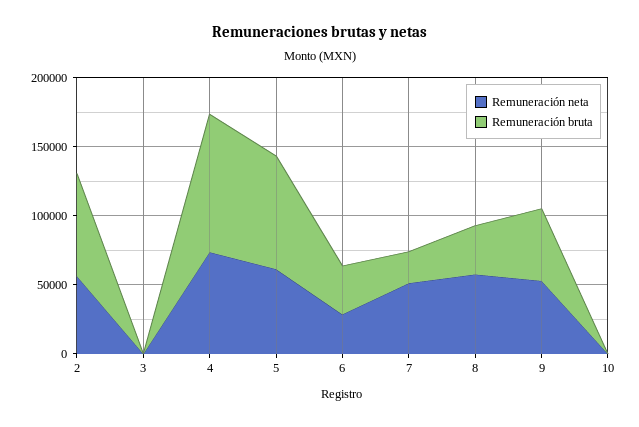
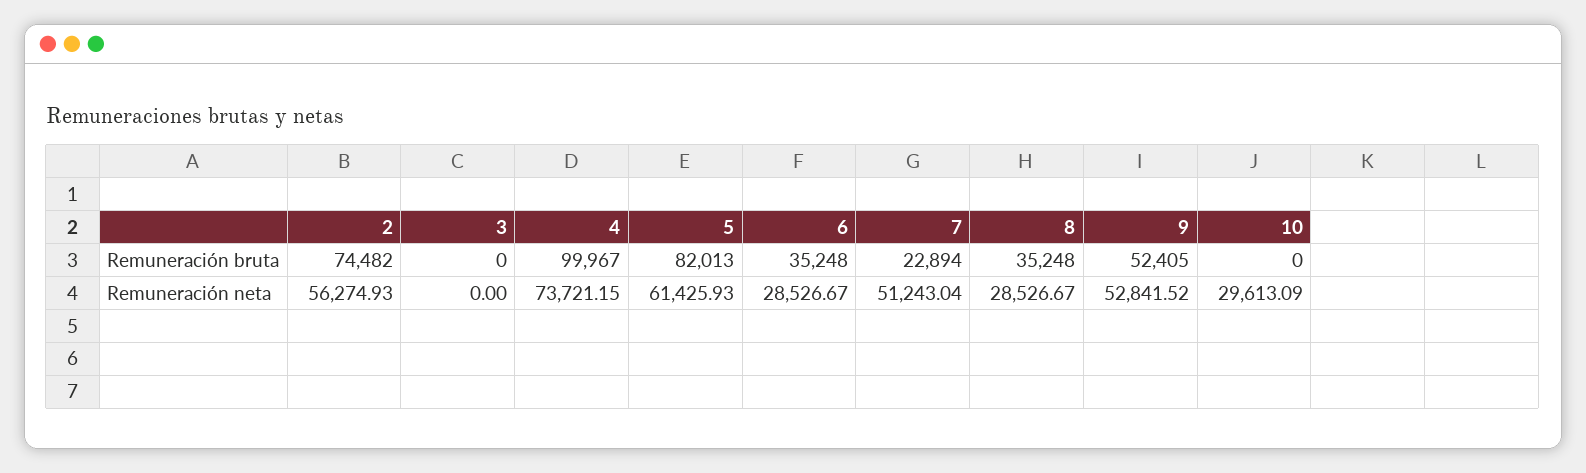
  {
    "Remuneración neta": {
      "2": 56274.93,
      "3": 0,
      "4": 73721.15,
      "5": 61425.93,
      "6": 28526.67,
      "7": 51243.04,
-     "8": 60000,
+     "8": 28526.67,
      "9": 52841.52,
-     "10": 0
+     "10": 29613.09
    },
    "Remuneración bruta": {
      "2": 74482,
      "3": 0,
      "4": 99967,
      "5": 82013,
      "6": 35248,
      "7": 22894,
      "8": 35248,
      "9": 52405,
      "10": 0
    }
  }

